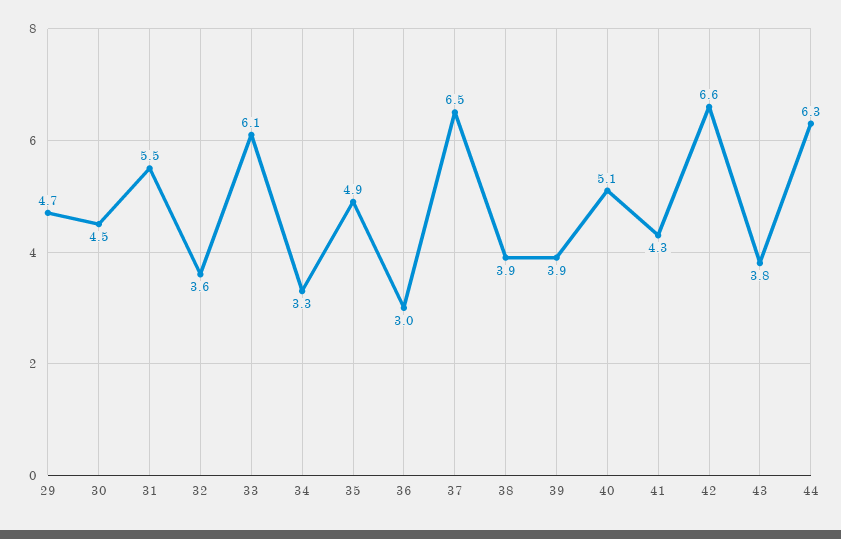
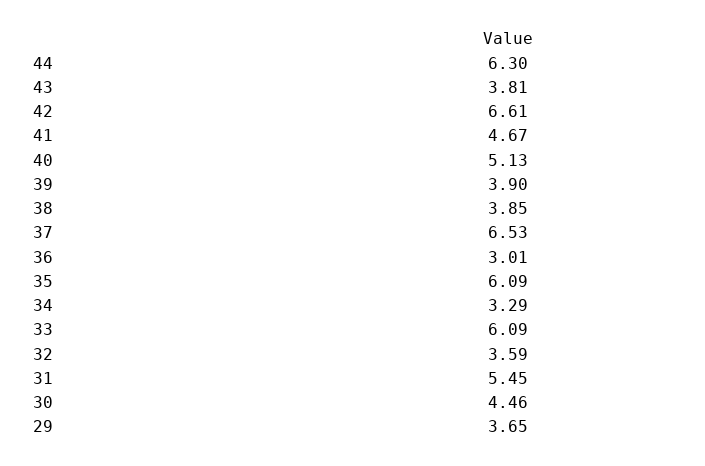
  {
-   "29": 4.7,
+   "29": 3.65,
    "30": 4.46,
    "31": 5.45,
    "32": 3.59,
    "33": 6.09,
    "34": 3.29,
-   "35": 4.9,
+   "35": 6.09,
    "36": 3.01,
    "37": 6.53,
    "38": 3.85,
    "39": 3.9,
    "40": 5.13,
-   "41": 4.3,
+   "41": 4.67,
    "42": 6.61,
    "43": 3.81,
    "44": 6.3
  }

